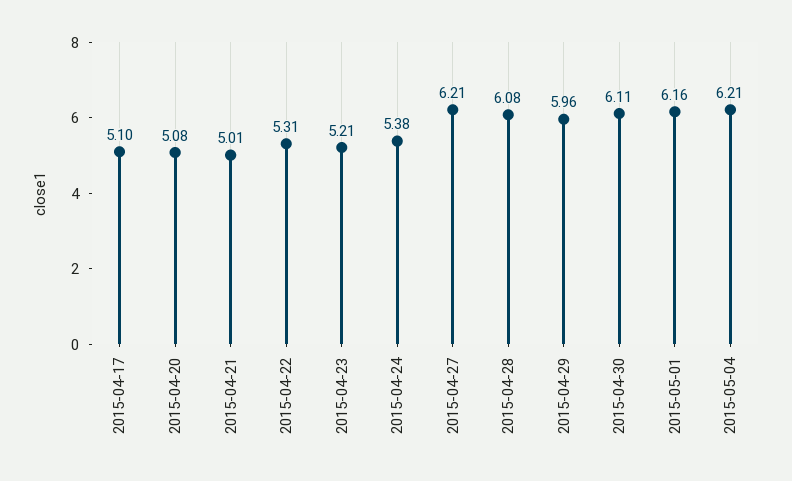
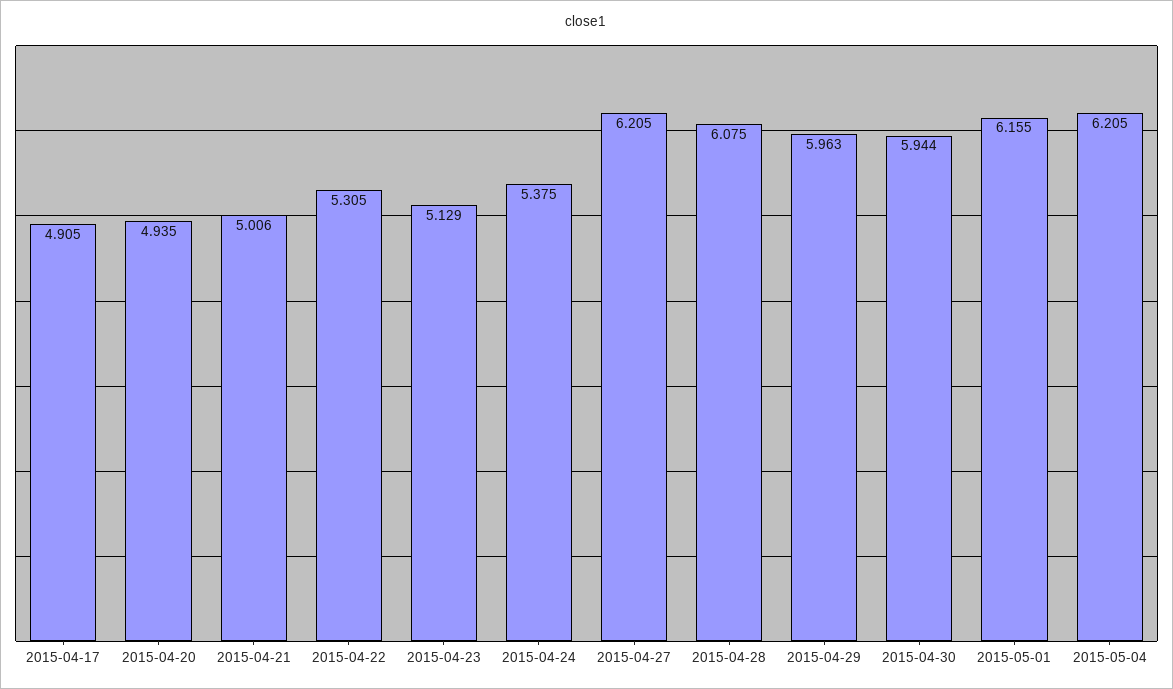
  {
-   "2015-04-17": 5.1,
+   "2015-04-17": 4.905,
-   "2015-04-20": 5.08,
+   "2015-04-20": 4.935,
    "2015-04-21": 5.006,
    "2015-04-22": 5.305,
-   "2015-04-23": 5.21,
+   "2015-04-23": 5.129,
    "2015-04-24": 5.375,
    "2015-04-27": 6.205,
    "2015-04-28": 6.075,
    "2015-04-29": 5.963,
-   "2015-04-30": 6.11,
+   "2015-04-30": 5.944,
    "2015-05-01": 6.155,
    "2015-05-04": 6.205
  }

